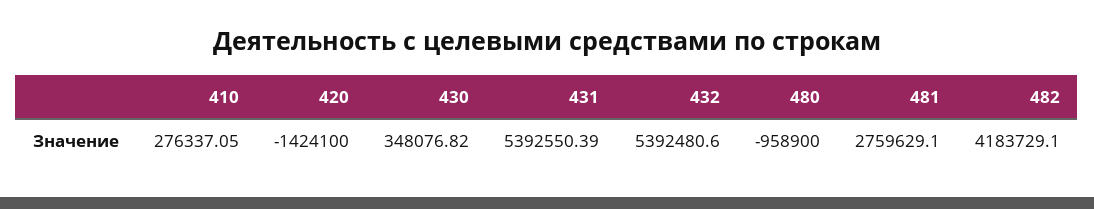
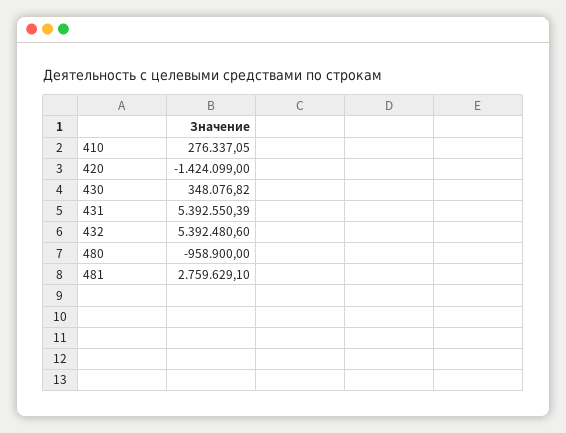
  {
    "410": 276337.05,
-   "420": -1424100,
+   "420": -1424099,
    "430": 348076.82,
    "431": 5392550.39,
    "432": 5392480.6,
    "480": -958900,
-   "481": 2759629.1,
+   "481": 2759629.1
-   "482": 4183729.1
  }

